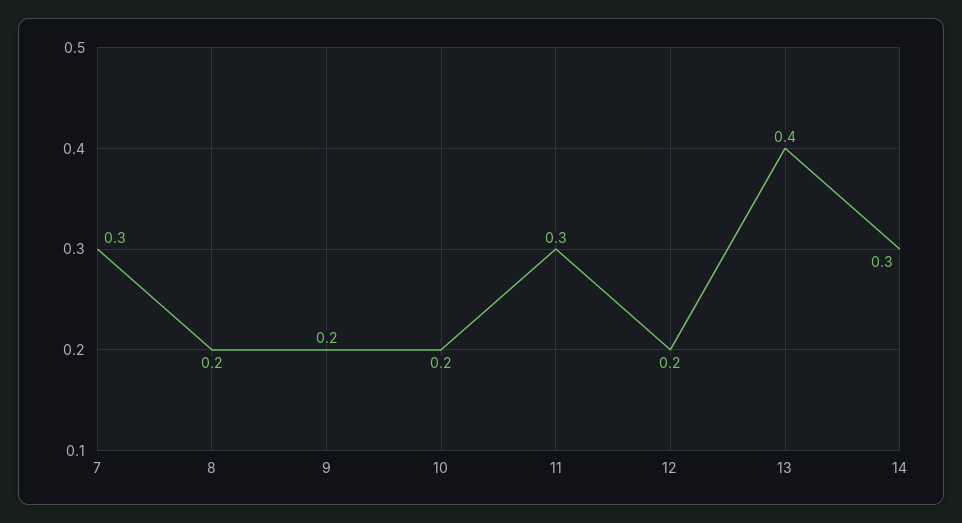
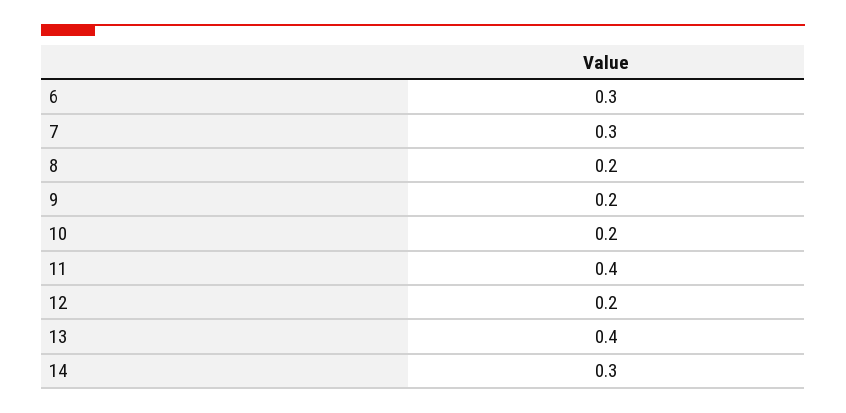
  {
    "7": 0.3,
    "8": 0.2,
    "9": 0.2,
    "10": 0.2,
-   "11": 0.3,
+   "11": 0.4,
    "12": 0.2,
    "13": 0.4,
-   "14": 0.3
+   "14": 0.3,
+   "6": 0.3
  }

